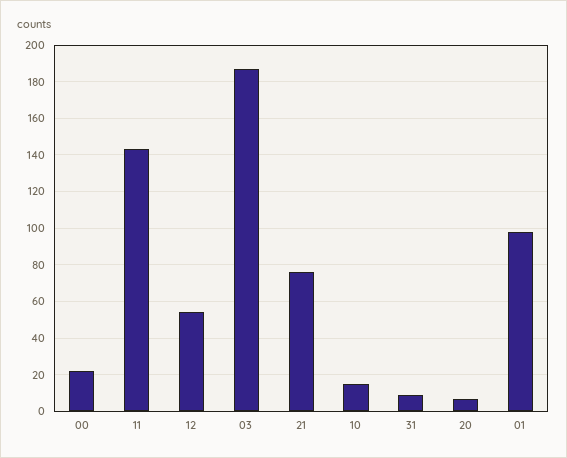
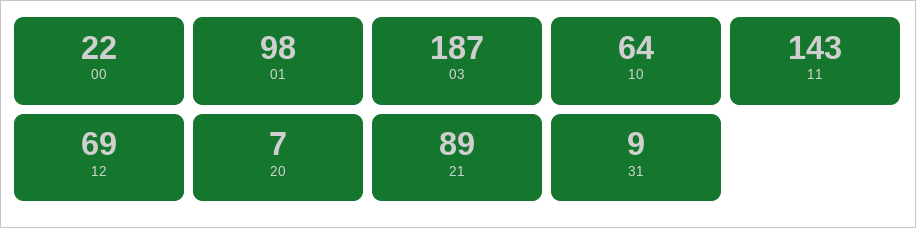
  {
    "00": 22,
    "11": 143,
-   "12": 55,
+   "12": 69,
    "03": 187,
-   "21": 75,
+   "21": 89,
-   "10": 15,
+   "10": 64,
    "31": 9,
    "20": 7,
    "01": 98
  }

